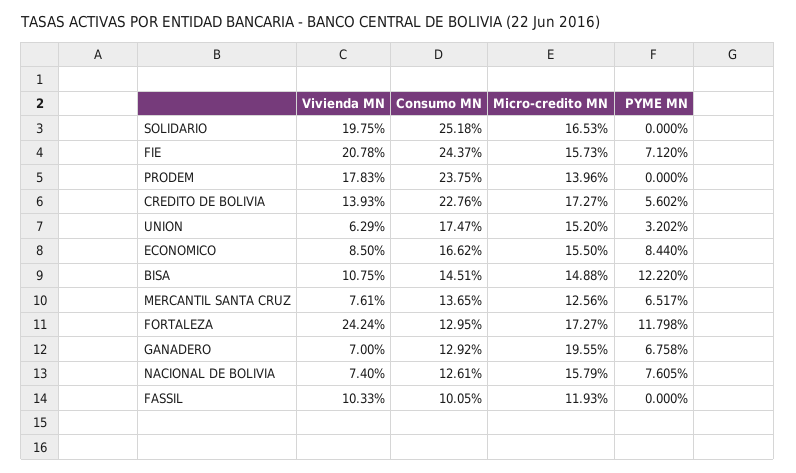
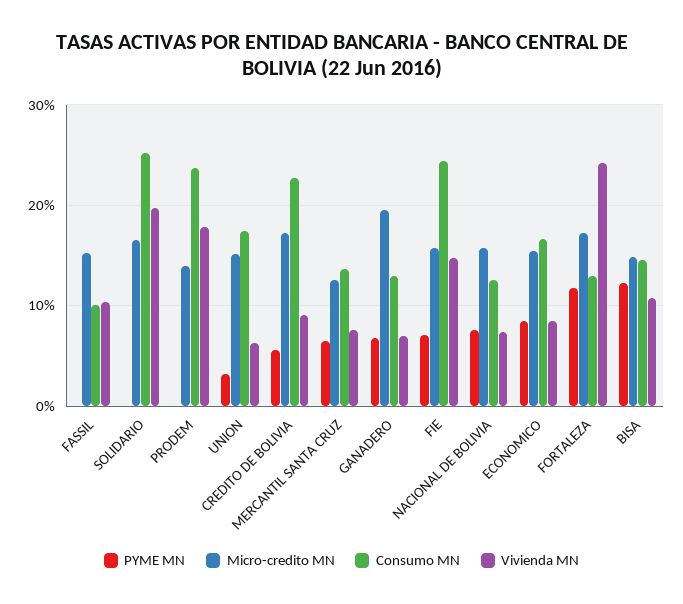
  {
    "Vivienda MN": {
      "SOLIDARIO": 19.75,
-     "FIE": 20.78,
+     "FIE": 15,
      "PRODEM": 17.83,
-     "CREDITO DE BOLIVIA": 13.93,
+     "CREDITO DE BOLIVIA": 9,
      "UNION": 6.29,
      "ECONOMICO": 8.5,
      "BISA": 10.75,
      "MERCANTIL SANTA CRUZ": 7.61,
      "FORTALEZA": 24.24,
      "GANADERO": 7,
      "NACIONAL DE BOLIVIA": 7.4,
      "FASSIL": 10.33
    },
    "Consumo MN": {
      "SOLIDARIO": 25.18,
      "FIE": 24.37,
      "PRODEM": 23.75,
      "CREDITO DE BOLIVIA": 22.76,
      "UNION": 17.47,
      "ECONOMICO": 16.62,
      "BISA": 14.51,
      "MERCANTIL SANTA CRUZ": 13.65,
      "FORTALEZA": 12.95,
      "GANADERO": 12.92,
      "NACIONAL DE BOLIVIA": 12.61,
      "FASSIL": 10.05
    },
    "Micro-credito MN": {
      "SOLIDARIO": 16.53,
      "FIE": 15.73,
      "PRODEM": 13.96,
      "CREDITO DE BOLIVIA": 17.27,
      "UNION": 15.2,
      "ECONOMICO": 15.5,
      "BISA": 14.88,
      "MERCANTIL SANTA CRUZ": 12.56,
      "FORTALEZA": 17.27,
      "GANADERO": 19.55,
      "NACIONAL DE BOLIVIA": 15.79,
-     "FASSIL": 11.93
+     "FASSIL": 15
    },
    "PYME MN": {
      "SOLIDARIO": 0,
      "FIE": 7.12,
      "PRODEM": 0,
      "CREDITO DE BOLIVIA": 5.602,
      "UNION": 3.202,
      "ECONOMICO": 8.44,
      "BISA": 12.22,
      "MERCANTIL SANTA CRUZ": 6.517,
      "FORTALEZA": 11.798,
      "GANADERO": 6.758,
      "NACIONAL DE BOLIVIA": 7.605,
      "FASSIL": 0
    }
  }

